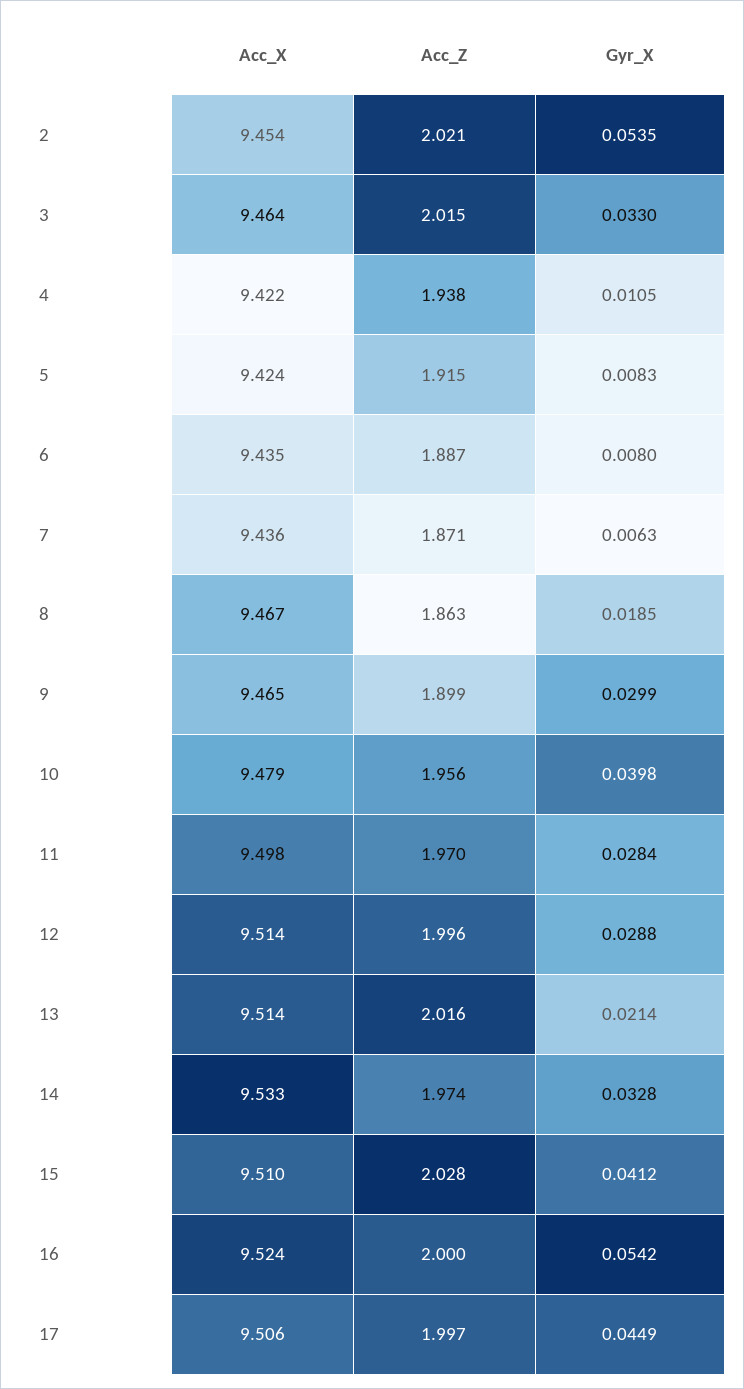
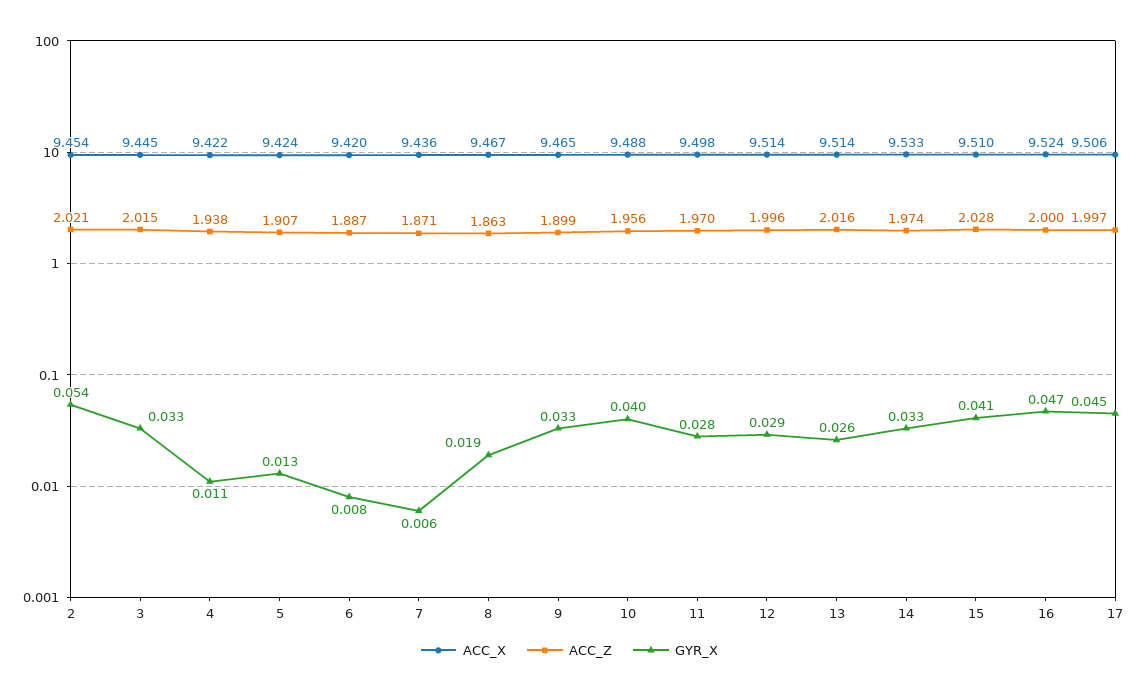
  {
    "Acc_X": {
      "2": 9.454,
-     "3": 9.464,
+     "3": 9.445,
      "4": 9.422,
      "5": 9.424,
-     "6": 9.435,
+     "6": 9.42,
      "7": 9.436,
      "8": 9.467,
      "9": 9.465,
-     "10": 9.479,
+     "10": 9.488,
      "11": 9.498,
      "12": 9.514,
      "13": 9.514,
      "14": 9.533,
      "15": 9.51,
      "16": 9.524,
      "17": 9.506
    },
    "Acc_Z": {
      "2": 2.021,
      "3": 2.015,
      "4": 1.938,
-     "5": 1.915,
+     "5": 1.907,
      "6": 1.887,
      "7": 1.871,
      "8": 1.863,
      "9": 1.899,
      "10": 1.956,
      "11": 1.97,
      "12": 1.996,
      "13": 2.016,
      "14": 1.974,
      "15": 2.028,
      "16": 2,
      "17": 1.997
    },
    "Gyr_X": {
      "2": 0.0535,
      "3": 0.033,
      "4": 0.0105,
-     "5": 0.0083,
+     "5": 0.013,
      "6": 0.008,
      "7": 0.0063,
      "8": 0.0185,
-     "9": 0.0299,
+     "9": 0.033,
      "10": 0.0398,
      "11": 0.0284,
      "12": 0.0288,
-     "13": 0.0214,
+     "13": 0.026,
      "14": 0.0328,
      "15": 0.0412,
-     "16": 0.0542,
+     "16": 0.047,
      "17": 0.0449
    }
  }

